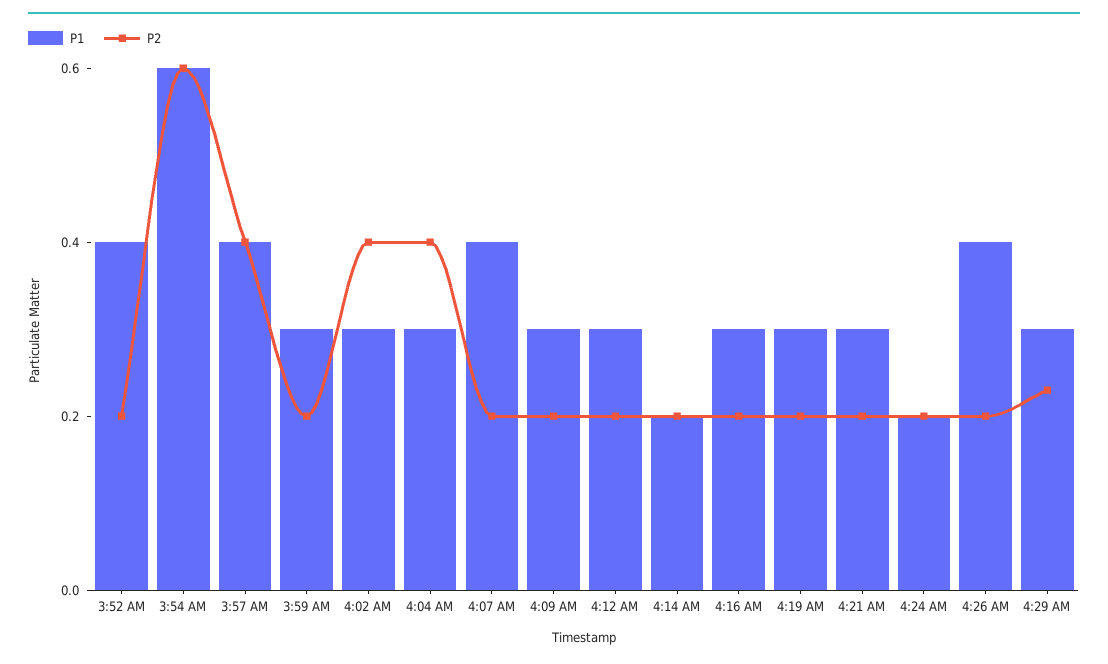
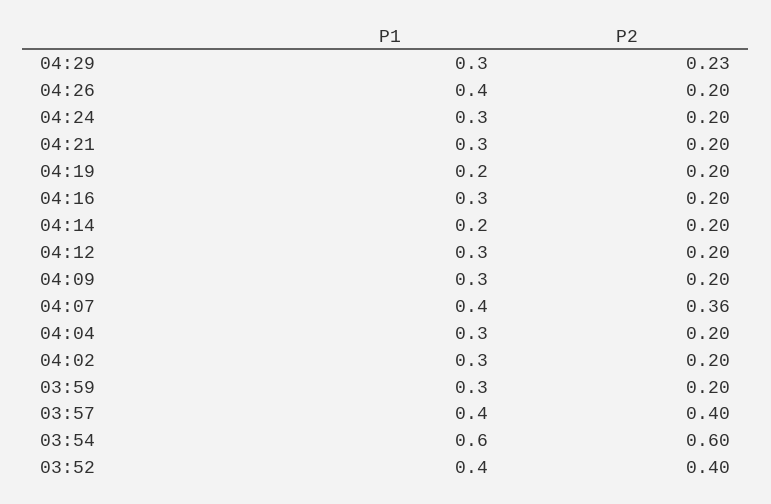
  {
    "P1": {
      "3:52 AM": 0.4,
      "3:54 AM": 0.6,
      "3:57 AM": 0.4,
      "3:59 AM": 0.3,
      "4:02 AM": 0.3,
      "4:04 AM": 0.3,
      "4:07 AM": 0.4,
      "4:09 AM": 0.3,
      "4:12 AM": 0.3,
      "4:14 AM": 0.2,
      "4:16 AM": 0.3,
-     "4:19 AM": 0.3,
+     "4:19 AM": 0.2,
      "4:21 AM": 0.3,
-     "4:24 AM": 0.2,
+     "4:24 AM": 0.3,
      "4:26 AM": 0.4,
      "4:29 AM": 0.3
    },
    "P2": {
-     "3:52 AM": 0.2,
+     "3:52 AM": 0.4,
      "3:54 AM": 0.6,
      "3:57 AM": 0.4,
      "3:59 AM": 0.2,
-     "4:02 AM": 0.4,
+     "4:02 AM": 0.2,
-     "4:04 AM": 0.4,
+     "4:04 AM": 0.2,
-     "4:07 AM": 0.2,
+     "4:07 AM": 0.36,
      "4:09 AM": 0.2,
      "4:12 AM": 0.2,
      "4:14 AM": 0.2,
      "4:16 AM": 0.2,
      "4:19 AM": 0.2,
      "4:21 AM": 0.2,
      "4:24 AM": 0.2,
      "4:26 AM": 0.2,
      "4:29 AM": 0.23
    }
  }

